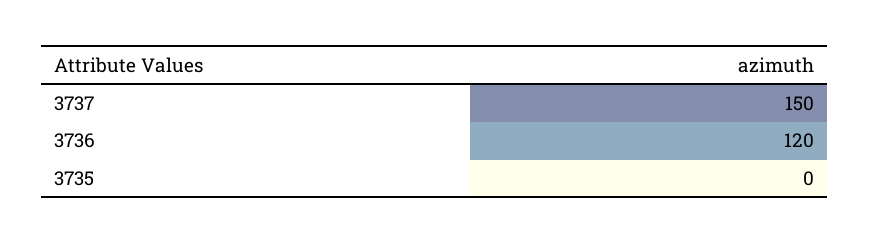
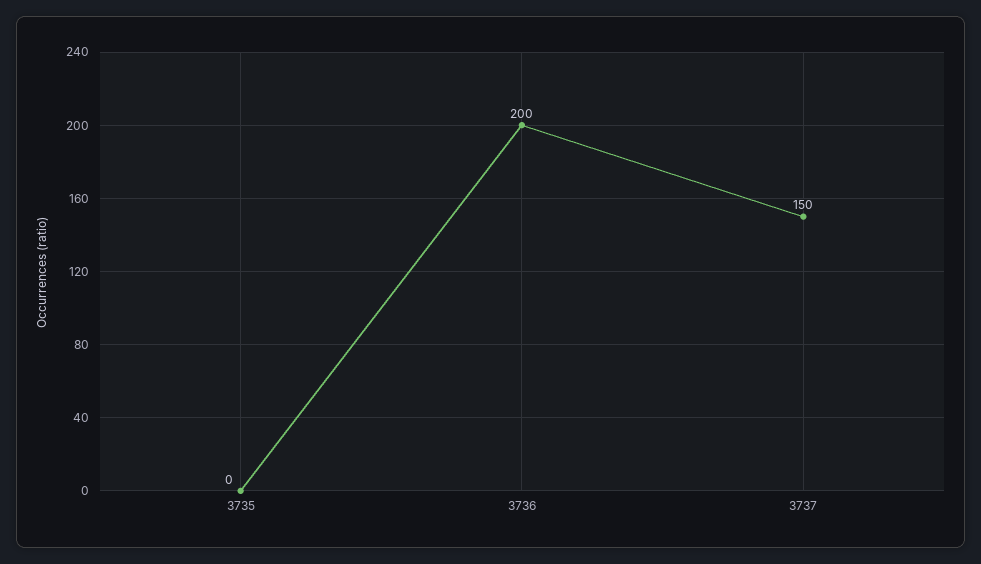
  {
    "3737": 150,
-   "3736": 120,
+   "3736": 200,
    "3735": 0
  }

